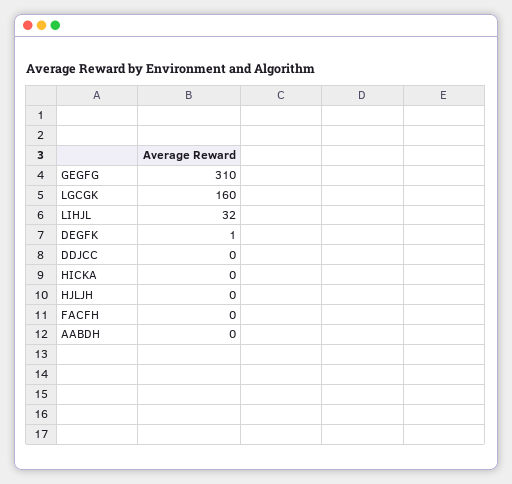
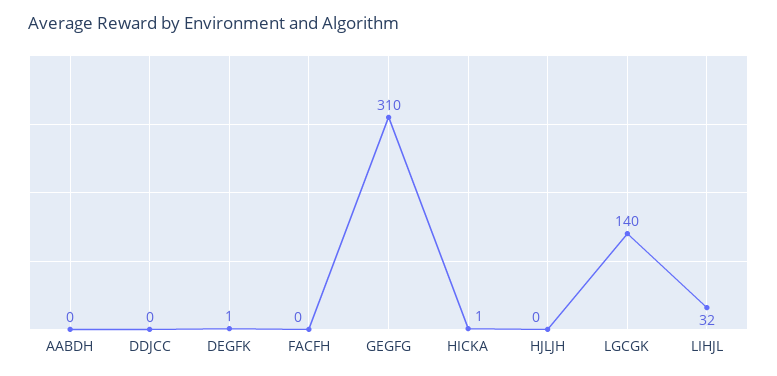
  {
    "GEGFG": 310,
-   "LGCGK": 160,
+   "LGCGK": 140,
    "LIHJL": 32,
    "DEGFK": 1,
    "DDJCC": 0,
-   "HICKA": 0,
+   "HICKA": 1,
    "HJLJH": 0,
    "FACFH": 0,
    "AABDH": 0
  }

